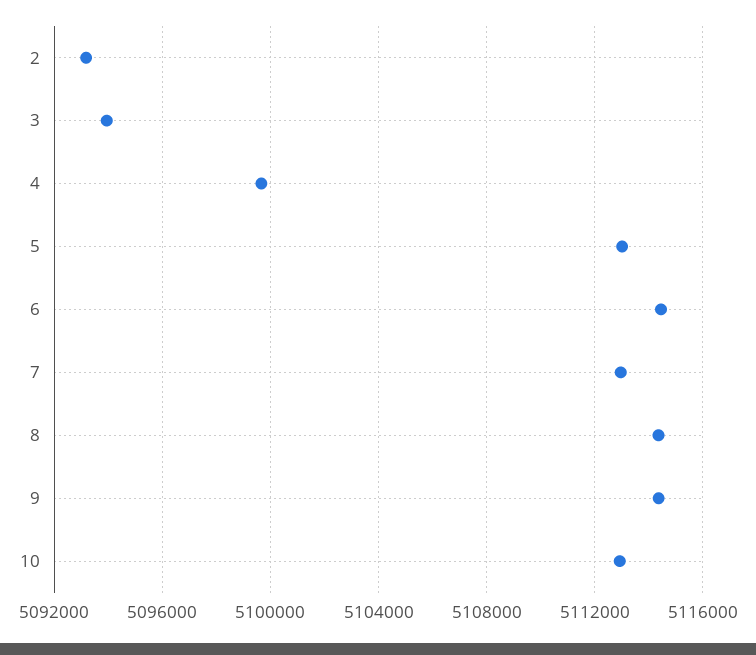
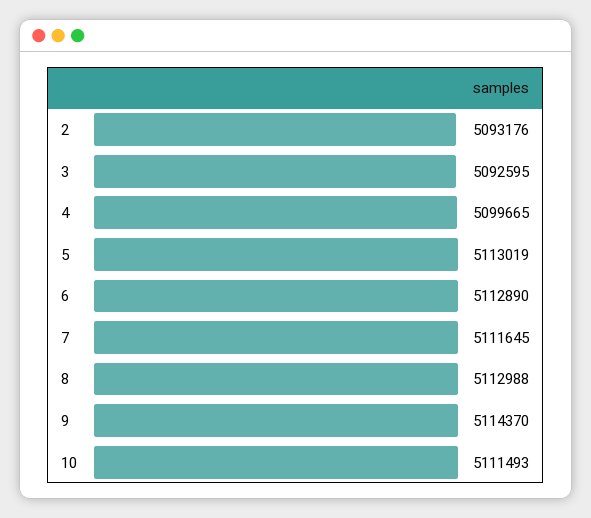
  {
    "2": 5093176,
-   "3": 5094000,
+   "3": 5092595,
    "4": 5099665,
    "5": 5113019,
-   "6": 5114500,
+   "6": 5112890,
-   "7": 5113000,
+   "7": 5111645,
-   "8": 5114500,
+   "8": 5112988,
    "9": 5114370,
-   "10": 5113000
+   "10": 5111493
  }

